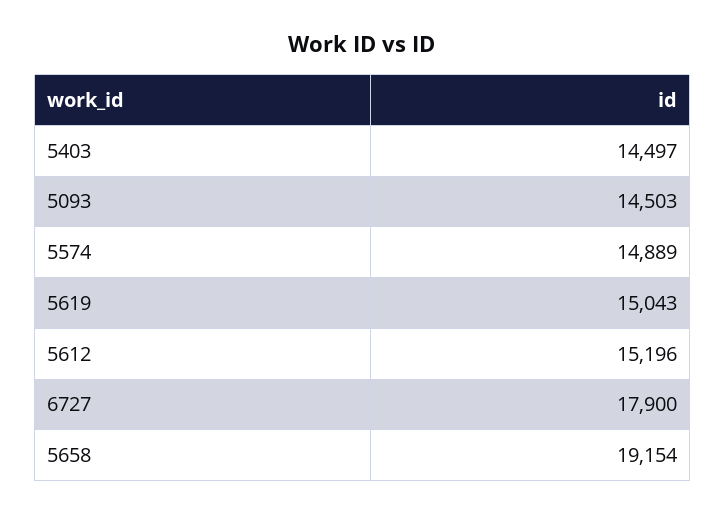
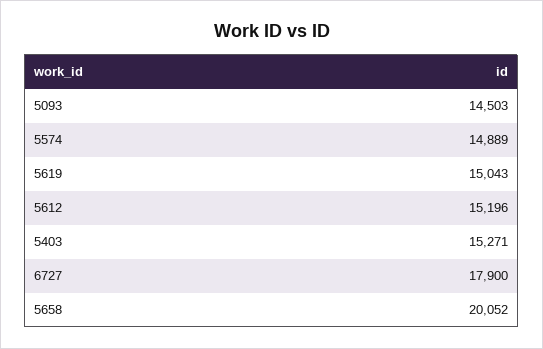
  {
-   "5403": 14497,
+   "5403": 15271,
    "5093": 14503,
    "5574": 14889,
    "5619": 15043,
    "5612": 15196,
    "6727": 17900,
-   "5658": 19154
+   "5658": 20052
  }

